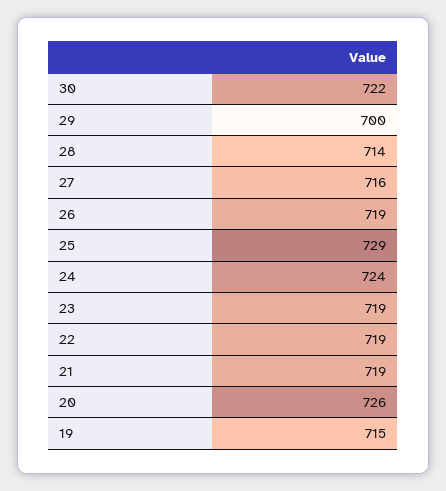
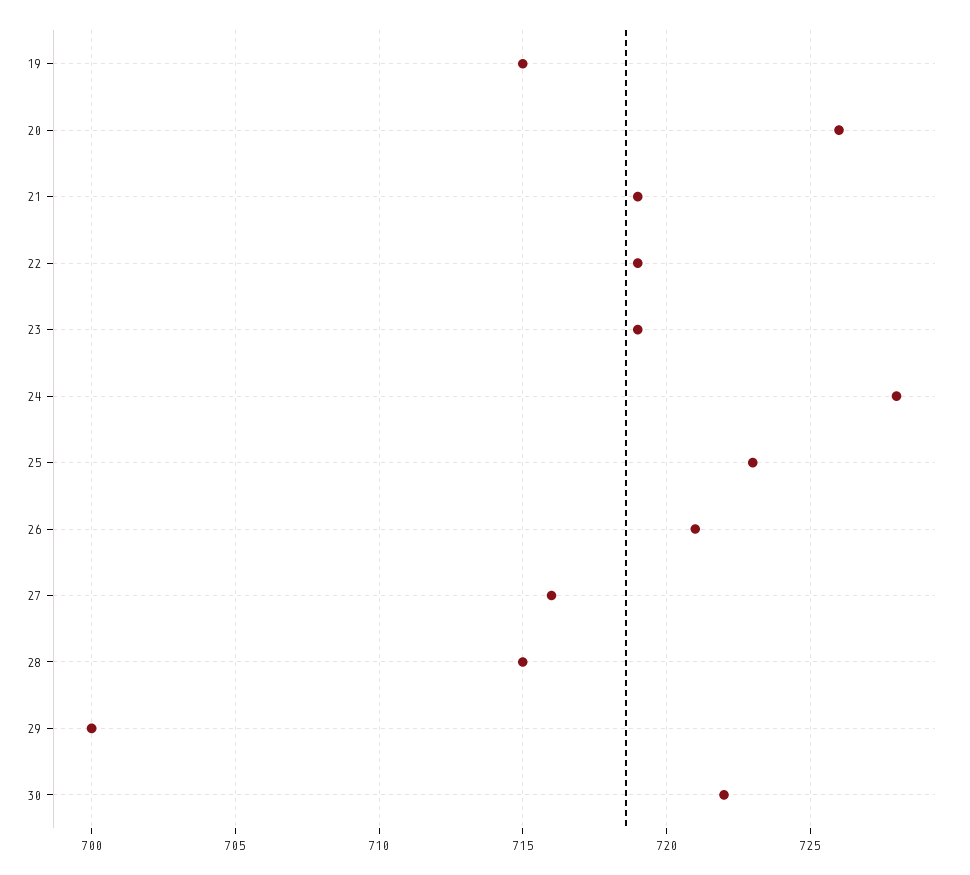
  {
    "30": 722,
    "29": 700,
-   "28": 714,
+   "28": 715,
    "27": 716,
-   "26": 719,
+   "26": 721,
-   "25": 729,
+   "25": 723,
-   "24": 724,
+   "24": 728,
    "23": 719,
    "22": 719,
    "21": 719,
    "20": 726,
    "19": 715
  }

